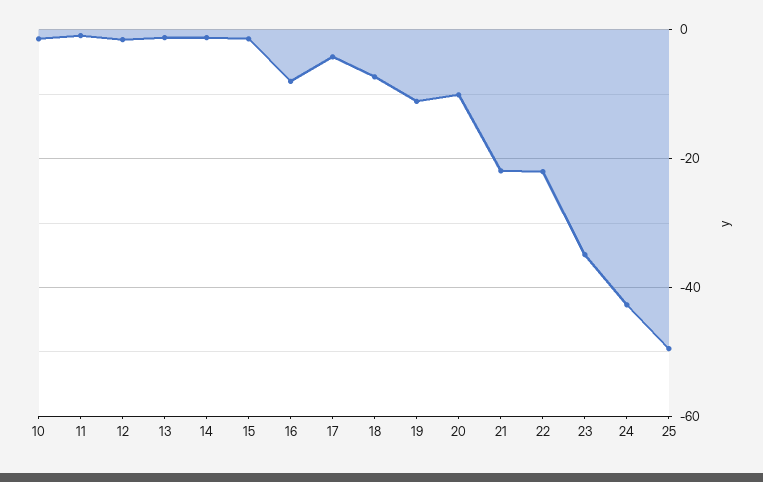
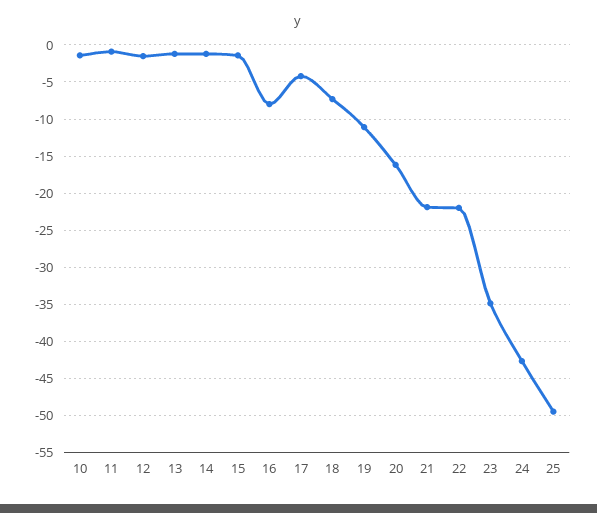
  {
    "10": -1,
    "11": -1,
    "12": -2,
    "13": -1,
    "14": -1,
    "15": -1,
    "16": -8,
    "17": -4,
    "18": -7,
    "19": -11,
-   "20": -10,
+   "20": -16,
    "21": -22,
    "22": -22,
    "23": -35,
    "24": -43,
    "25": -50
  }

